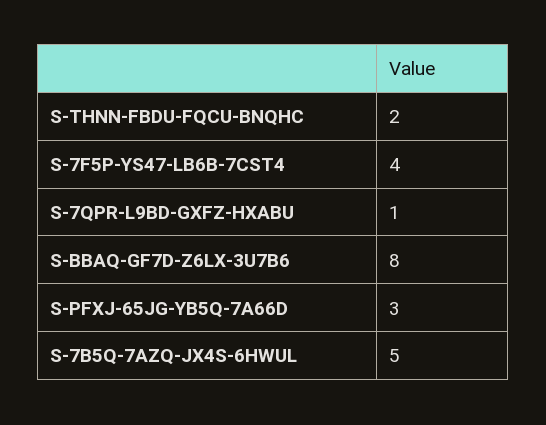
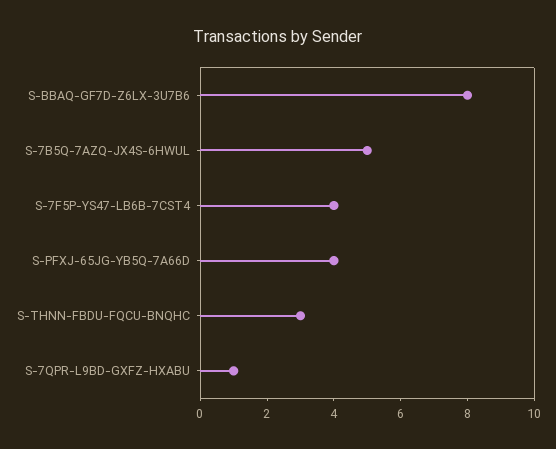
  {
-   "S-THNN-FBDU-FQCU-BNQHC": 2,
+   "S-THNN-FBDU-FQCU-BNQHC": 3,
    "S-7F5P-YS47-LB6B-7CST4": 4,
    "S-7QPR-L9BD-GXFZ-HXABU": 1,
    "S-BBAQ-GF7D-Z6LX-3U7B6": 8,
-   "S-PFXJ-65JG-YB5Q-7A66D": 3,
+   "S-PFXJ-65JG-YB5Q-7A66D": 4,
    "S-7B5Q-7AZQ-JX4S-6HWUL": 5
  }

